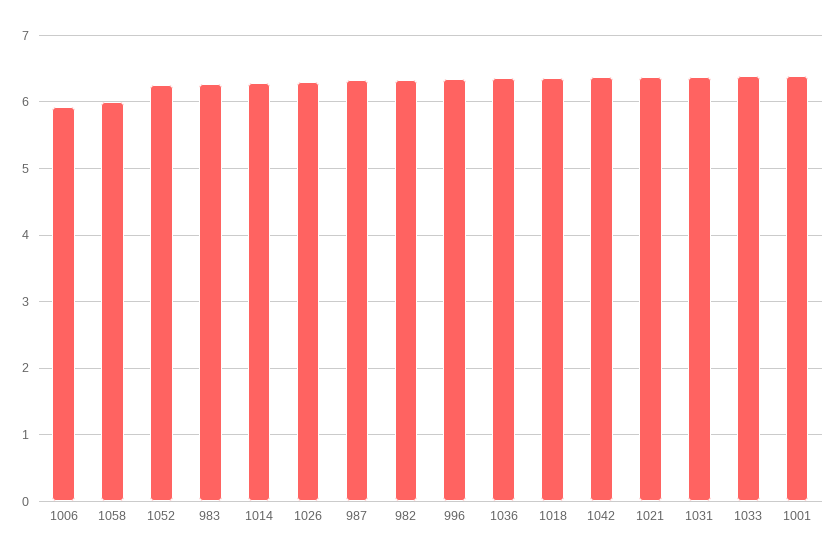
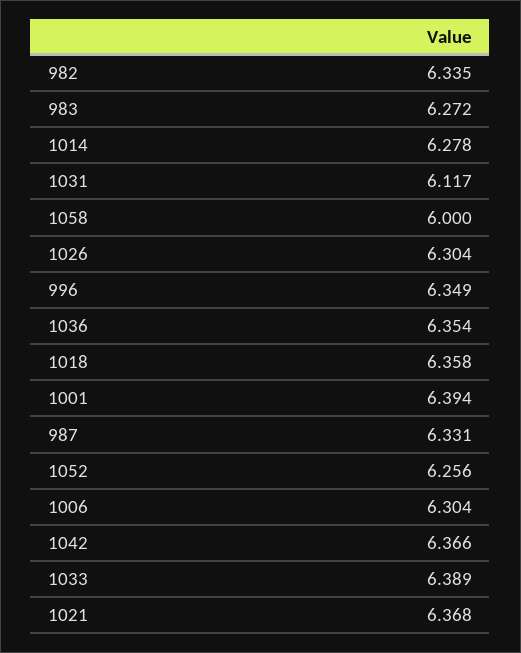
  {
-   "1006": 5.9,
+   "1006": 6.304,
    "1058": 6,
    "1052": 6.256,
    "983": 6.272,
    "1014": 6.278,
    "1026": 6.304,
    "987": 6.331,
    "982": 6.335,
    "996": 6.349,
    "1036": 6.354,
    "1018": 6.358,
    "1042": 6.366,
    "1021": 6.368,
-   "1031": 6.4,
+   "1031": 6.117,
    "1033": 6.389,
    "1001": 6.394
  }

